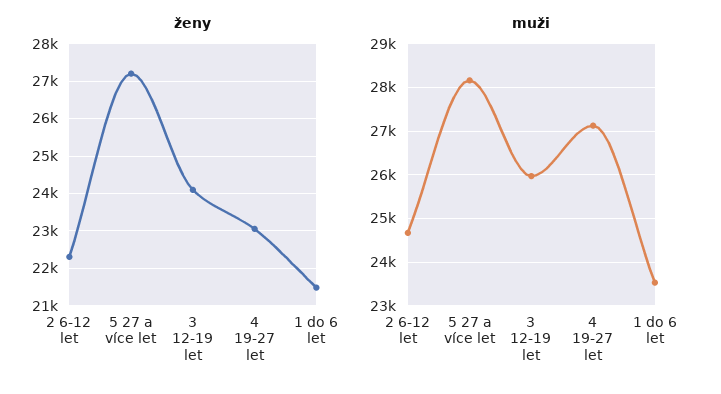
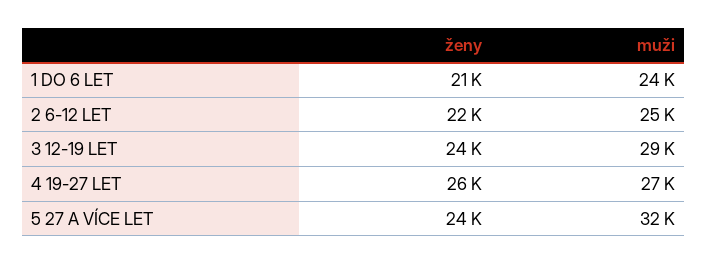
  {
    "ženy": {
      "2 6-12 let": 22000,
-     "5 27 a více let": 27200,
+     "5 27 a více let": 24000,
      "3 12-19 let": 24000,
-     "4 19-27 let": 23000,
+     "4 19-27 let": 26000,
      "1 do 6 let": 21000
    },
    "muži": {
      "2 6-12 let": 25000,
-     "5 27 a více let": 28200,
+     "5 27 a více let": 32000,
-     "3 12-19 let": 26000,
+     "3 12-19 let": 29000,
      "4 19-27 let": 27000,
      "1 do 6 let": 24000
    }
  }

